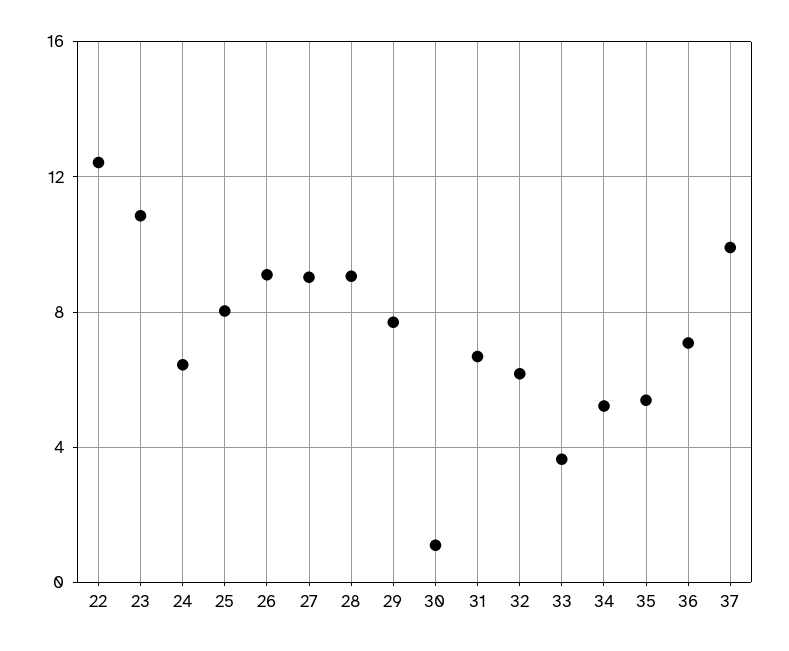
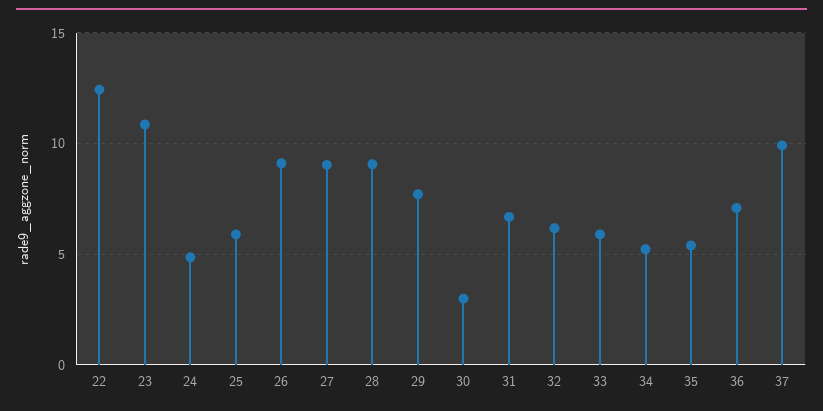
  {
    "22": 12.5,
    "23": 11,
-   "24": 6.5,
+   "24": 5,
-   "25": 8,
+   "25": 6,
    "26": 9,
    "27": 9,
    "28": 9,
    "29": 7.5,
-   "30": 1,
+   "30": 3,
    "31": 6.5,
    "32": 6,
-   "33": 3.5,
+   "33": 6,
    "34": 5,
    "35": 5.5,
    "36": 7,
    "37": 10
  }

